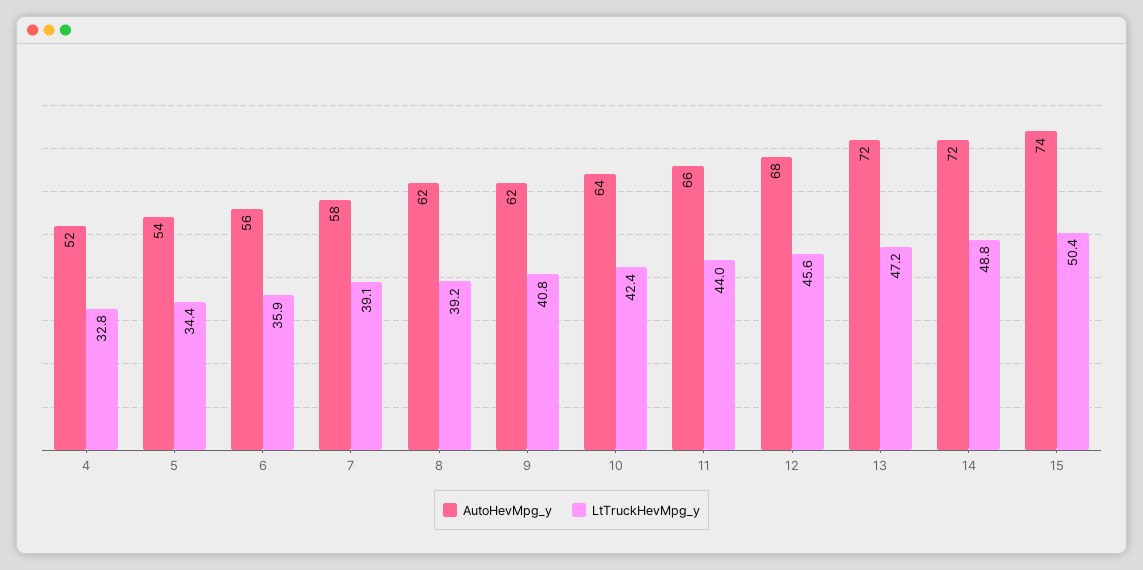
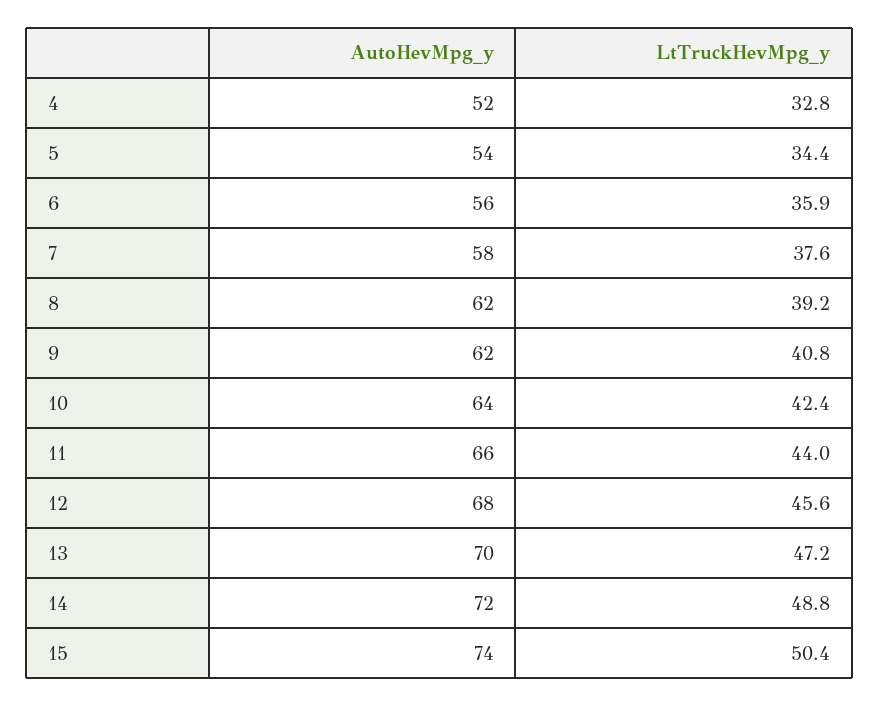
  {
    "AutoHevMpg_y": {
      "4": 52,
      "5": 54,
      "6": 56,
      "7": 58,
      "8": 62,
      "9": 62,
      "10": 64,
      "11": 66,
      "12": 68,
-     "13": 72,
+     "13": 70,
      "14": 72,
      "15": 74
    },
    "LtTruckHevMpg_y": {
      "4": 32.8,
      "5": 34.4,
      "6": 35.9,
-     "7": 39.1,
+     "7": 37.6,
      "8": 39.2,
      "9": 40.8,
      "10": 42.4,
      "11": 44,
      "12": 45.6,
      "13": 47.2,
      "14": 48.8,
      "15": 50.4
    }
  }

